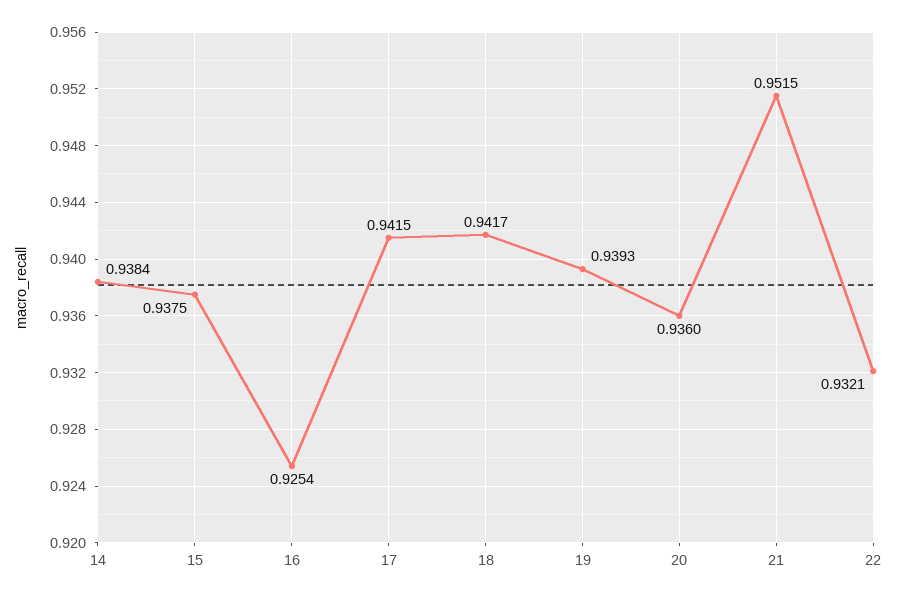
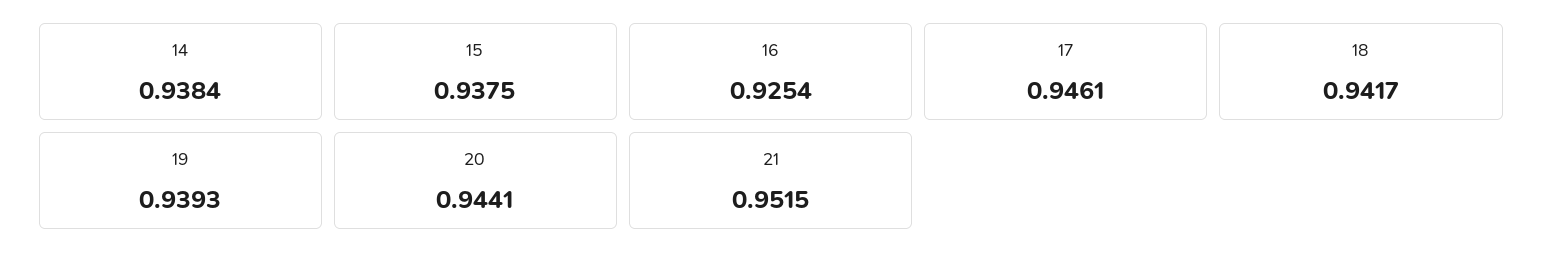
  {
    "14": 0.9384,
    "15": 0.9375,
    "16": 0.9254,
-   "17": 0.9415,
+   "17": 0.9461,
    "18": 0.9417,
    "19": 0.9393,
-   "20": 0.936,
+   "20": 0.9441,
-   "21": 0.9515,
+   "21": 0.9515
-   "22": 0.9321
  }

